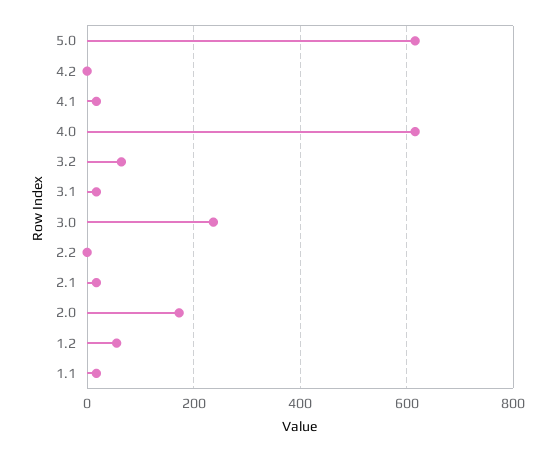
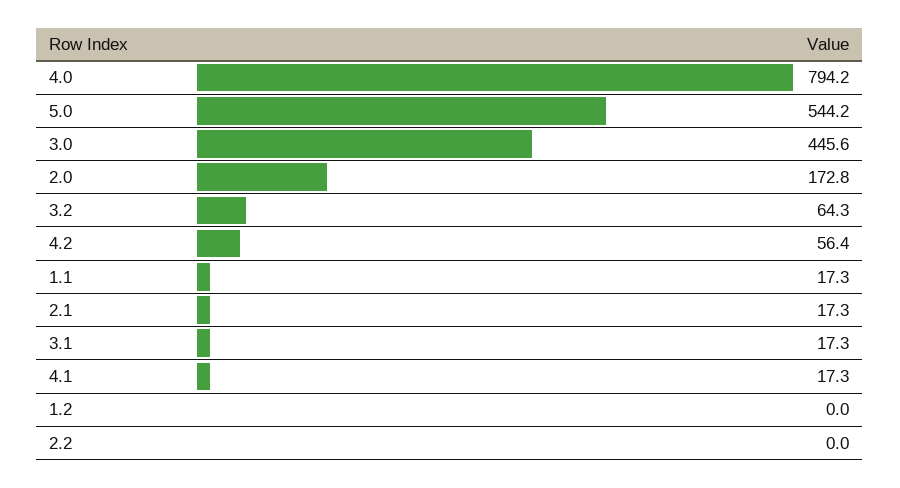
  {
-   "5.0": 620,
+   "5.0": 544.2,
-   "4.2": 0,
+   "4.2": 56.4,
    "4.1": 17.3,
-   "4.0": 620,
+   "4.0": 794.2,
    "3.2": 64.3,
    "3.1": 17.3,
-   "3.0": 240,
+   "3.0": 445.6,
    "2.2": 0,
    "2.1": 17.3,
    "2.0": 172.8,
-   "1.2": 60,
+   "1.2": 0,
    "1.1": 17.3
  }

